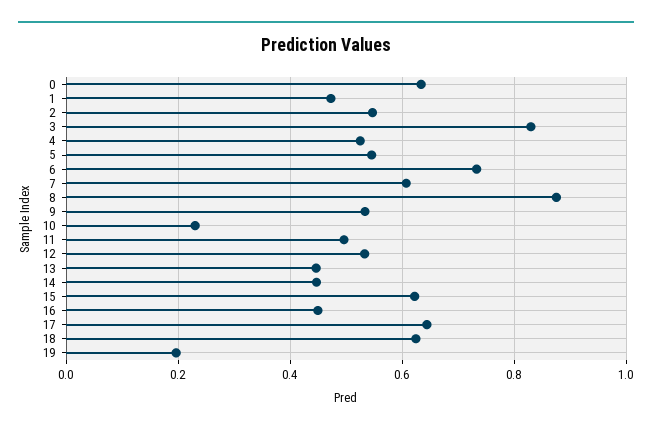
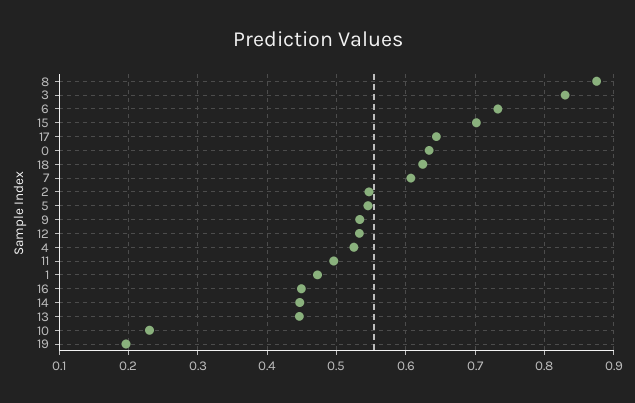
  {
    "0": 0.63,
    "1": 0.47,
    "2": 0.55,
    "3": 0.83,
    "4": 0.53,
    "5": 0.55,
    "6": 0.73,
    "7": 0.61,
    "8": 0.88,
    "9": 0.53,
    "10": 0.23,
    "11": 0.5,
    "12": 0.53,
    "13": 0.45,
    "14": 0.45,
-   "15": 0.62,
+   "15": 0.7,
    "16": 0.45,
    "17": 0.64,
    "18": 0.62,
    "19": 0.2
  }

